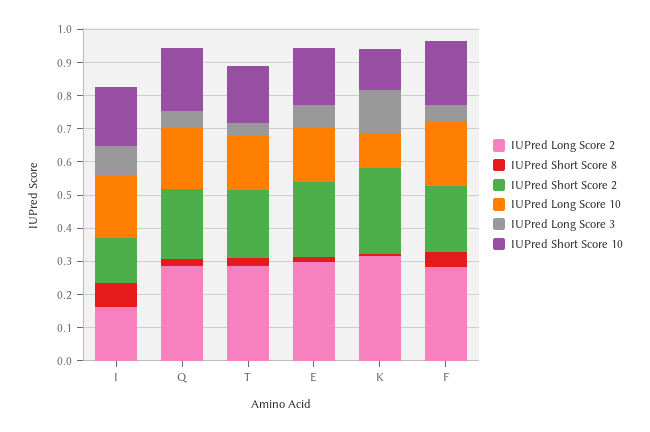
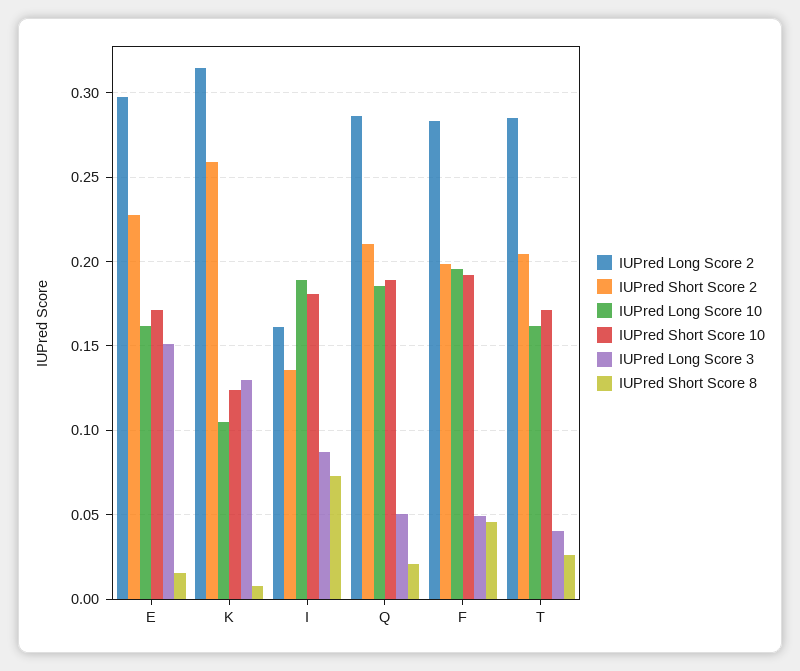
  {
    "IUPred Long Score 2": {
      "I": 0.16,
      "Q": 0.285,
      "T": 0.285,
      "E": 0.3,
      "K": 0.315,
      "F": 0.285
    },
    "IUPred Short Score 8": {
      "I": 0.075,
      "Q": 0.02,
      "T": 0.025,
      "E": 0.015,
      "K": 0.01,
      "F": 0.045
    },
    "IUPred Short Score 2": {
      "I": 0.135,
      "Q": 0.21,
      "T": 0.205,
      "E": 0.23,
      "K": 0.26,
      "F": 0.2
    },
    "IUPred Long Score 10": {
      "I": 0.19,
      "Q": 0.185,
      "T": 0.16,
      "E": 0.16,
      "K": 0.105,
      "F": 0.195
    },
    "IUPred Long Score 3": {
      "I": 0.085,
      "Q": 0.05,
      "T": 0.04,
-     "E": 0.075,
+     "E": 0.15,
      "K": 0.13,
      "F": 0.05
    },
    "IUPred Short Score 10": {
      "I": 0.18,
      "Q": 0.19,
      "T": 0.17,
      "E": 0.17,
      "K": 0.125,
      "F": 0.19
    }
  }

